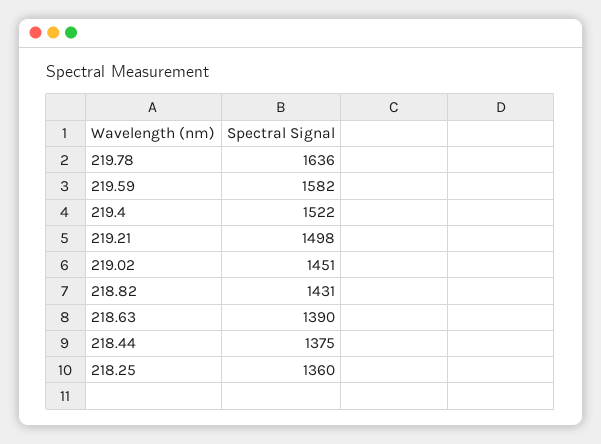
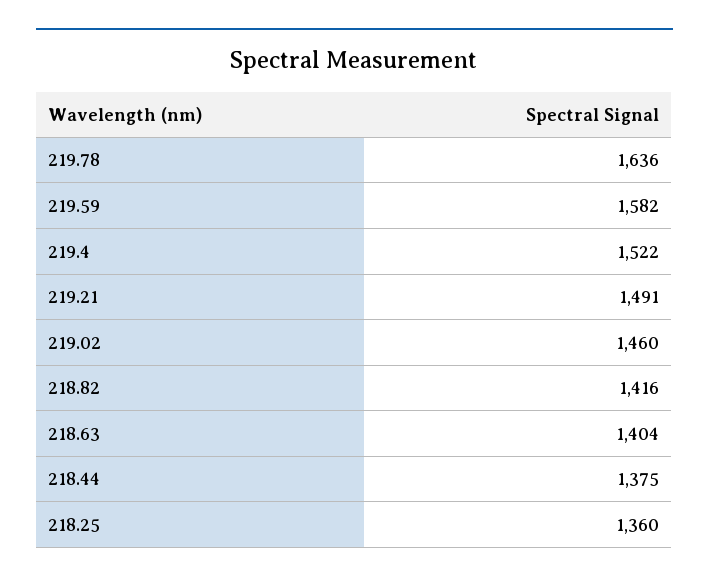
  {
    "219.78": 1636,
    "219.59": 1582,
    "219.4": 1522,
-   "219.21": 1498,
+   "219.21": 1491,
-   "219.02": 1451,
+   "219.02": 1460,
-   "218.82": 1431,
+   "218.82": 1416,
-   "218.63": 1390,
+   "218.63": 1404,
    "218.44": 1375,
    "218.25": 1360
  }

